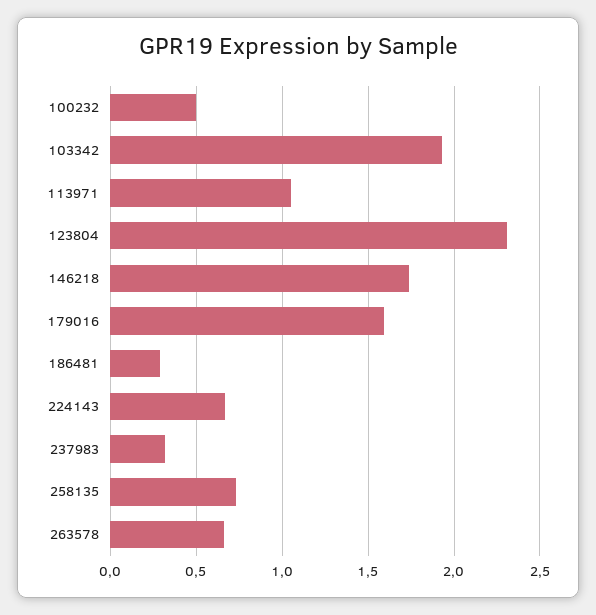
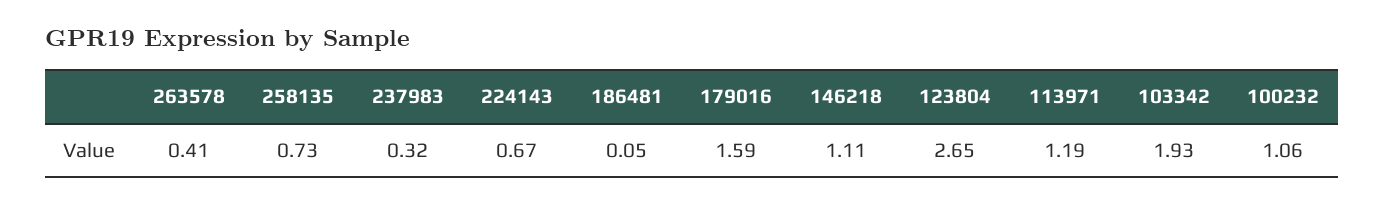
  {
-   "100232": 0.5,
+   "100232": 1.06,
    "103342": 1.93,
-   "113971": 1.05,
+   "113971": 1.19,
-   "123804": 2.3,
+   "123804": 2.65,
-   "146218": 1.75,
+   "146218": 1.11,
    "179016": 1.59,
-   "186481": 0.3,
+   "186481": 0.05,
    "224143": 0.67,
    "237983": 0.32,
    "258135": 0.73,
-   "263578": 0.65
+   "263578": 0.41
  }

